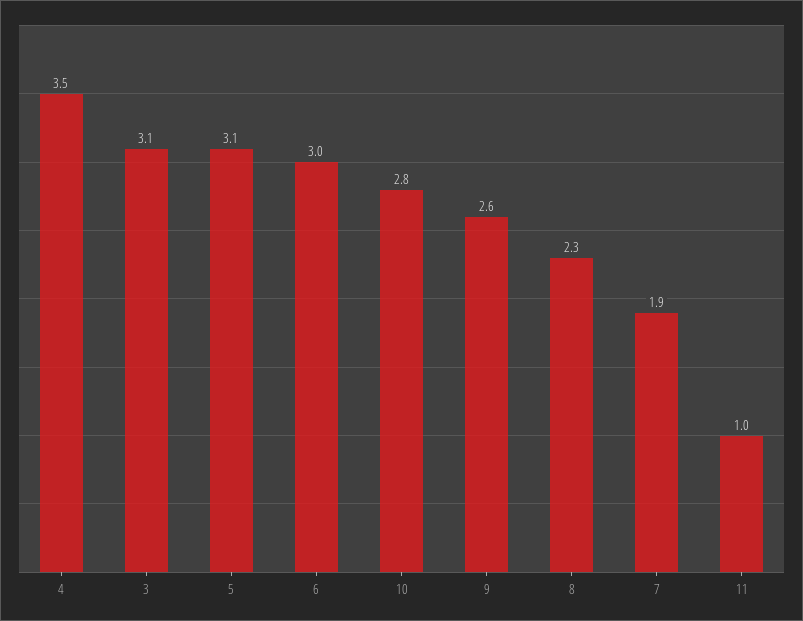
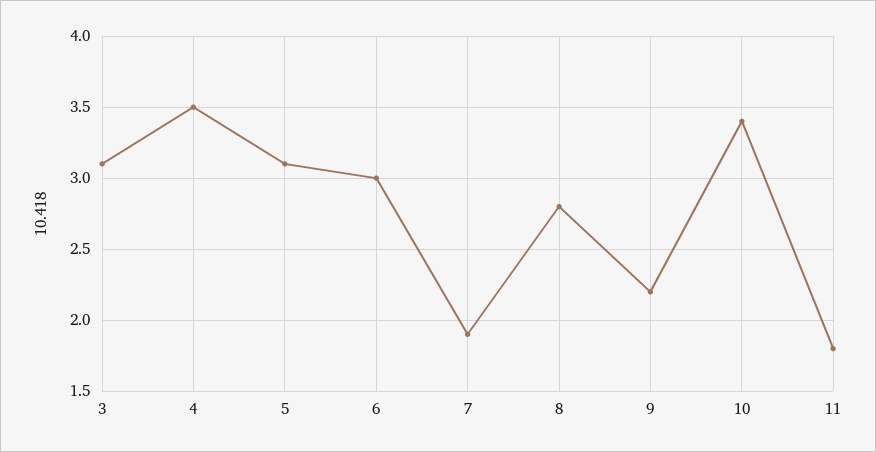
  {
    "4": 3.5,
    "3": 3.1,
    "5": 3.1,
    "6": 3,
-   "10": 2.8,
+   "10": 3.4,
-   "9": 2.6,
+   "9": 2.2,
-   "8": 2.3,
+   "8": 2.8,
    "7": 1.9,
-   "11": 1
+   "11": 1.8
  }

